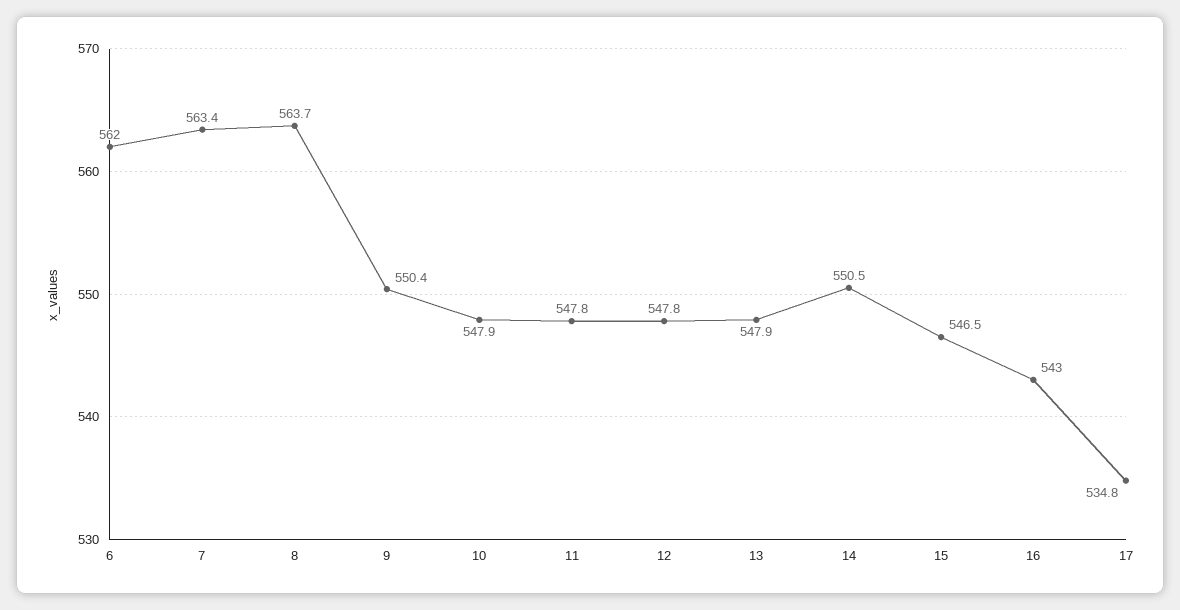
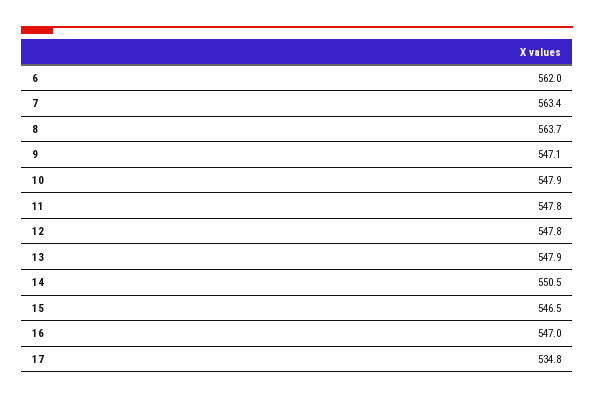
  {
    "6": 562,
    "7": 563.4,
    "8": 563.7,
-   "9": 550.4,
+   "9": 547.1,
    "10": 547.9,
    "11": 547.8,
    "12": 547.8,
    "13": 547.9,
    "14": 550.5,
    "15": 546.5,
-   "16": 543,
+   "16": 547,
    "17": 534.8
  }

